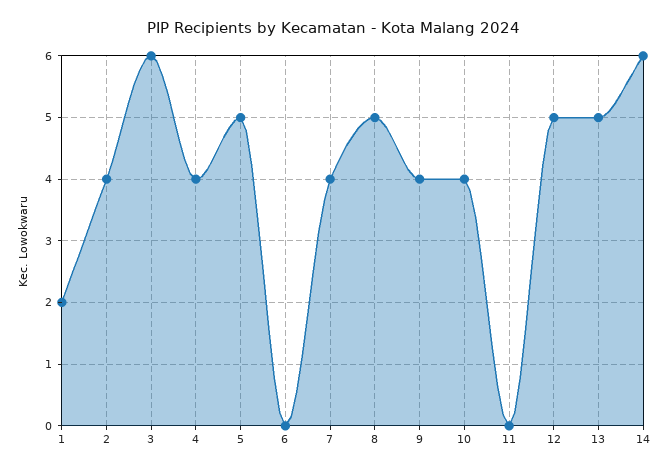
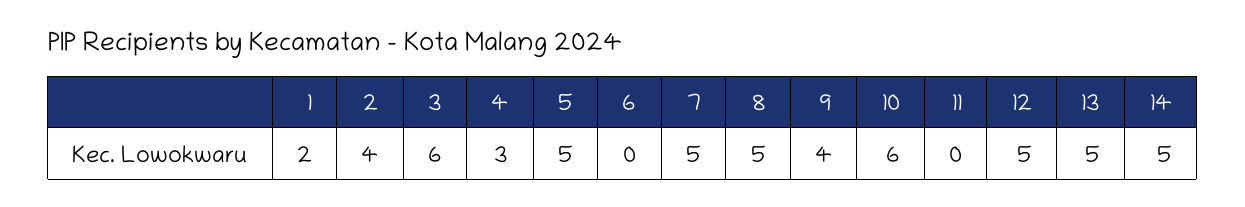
  {
    "1": 2,
    "2": 4,
    "3": 6,
-   "4": 4,
+   "4": 3,
    "5": 5,
    "6": 0,
-   "7": 4,
+   "7": 5,
    "8": 5,
    "9": 4,
-   "10": 4,
+   "10": 6,
    "11": 0,
    "12": 5,
    "13": 5,
-   "14": 6
+   "14": 5
  }

